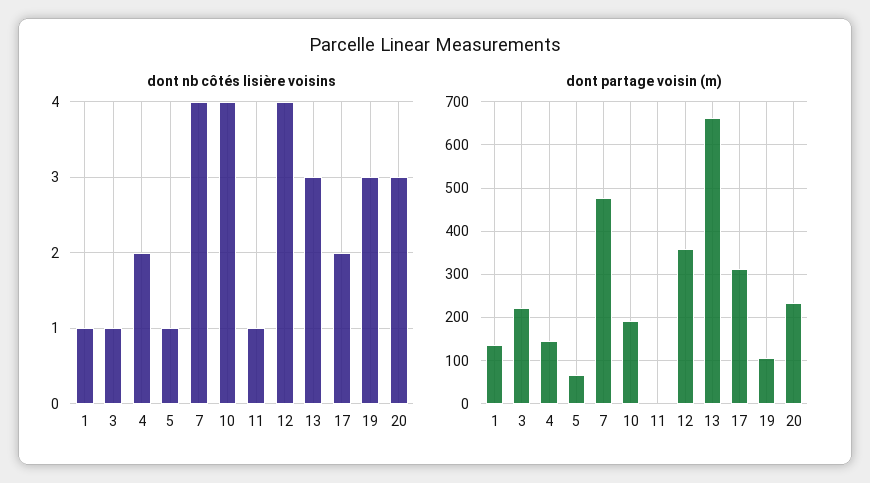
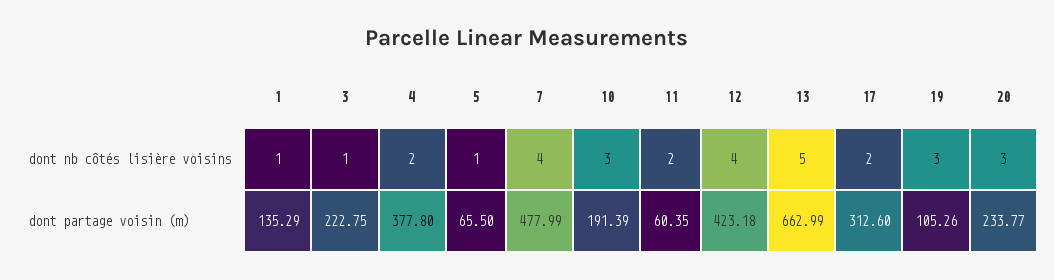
  {
    "dont nb côtés lisière voisins": {
      "1": 1,
      "3": 1,
      "4": 2,
      "5": 1,
      "7": 4,
-     "10": 4,
+     "10": 3,
-     "11": 1,
+     "11": 2,
      "12": 4,
-     "13": 3,
+     "13": 5,
      "17": 2,
      "19": 3,
      "20": 3
    },
    "dont partage voisin (m)": {
      "1": 135.29,
      "3": 222.75,
-     "4": 140,
+     "4": 377.8,
      "5": 65.5,
      "7": 477.99,
      "10": 191.39,
-     "11": 0,
+     "11": 60.35,
-     "12": 360,
+     "12": 423.18,
      "13": 662.99,
      "17": 312.6,
      "19": 105.26,
      "20": 233.77
    }
  }

